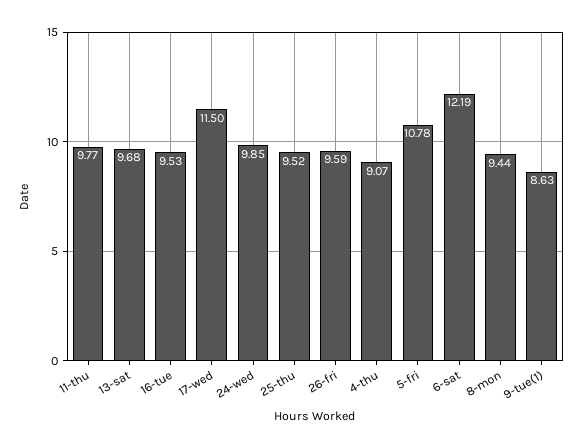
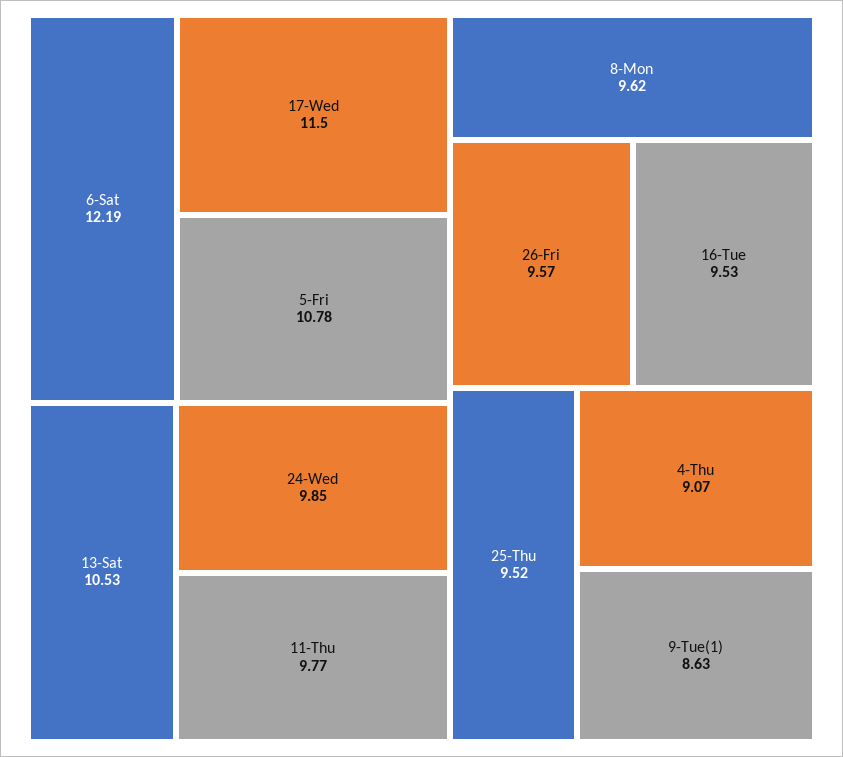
  {
    "11-thu": 9.77,
-   "13-sat": 9.68,
+   "13-sat": 10.53,
    "16-tue": 9.53,
    "17-wed": 11.5,
    "24-wed": 9.85,
    "25-thu": 9.52,
-   "26-fri": 9.59,
+   "26-fri": 9.57,
    "4-thu": 9.07,
    "5-fri": 10.78,
    "6-sat": 12.19,
-   "8-mon": 9.44,
+   "8-mon": 9.62,
    "9-tue(1)": 8.63
  }

